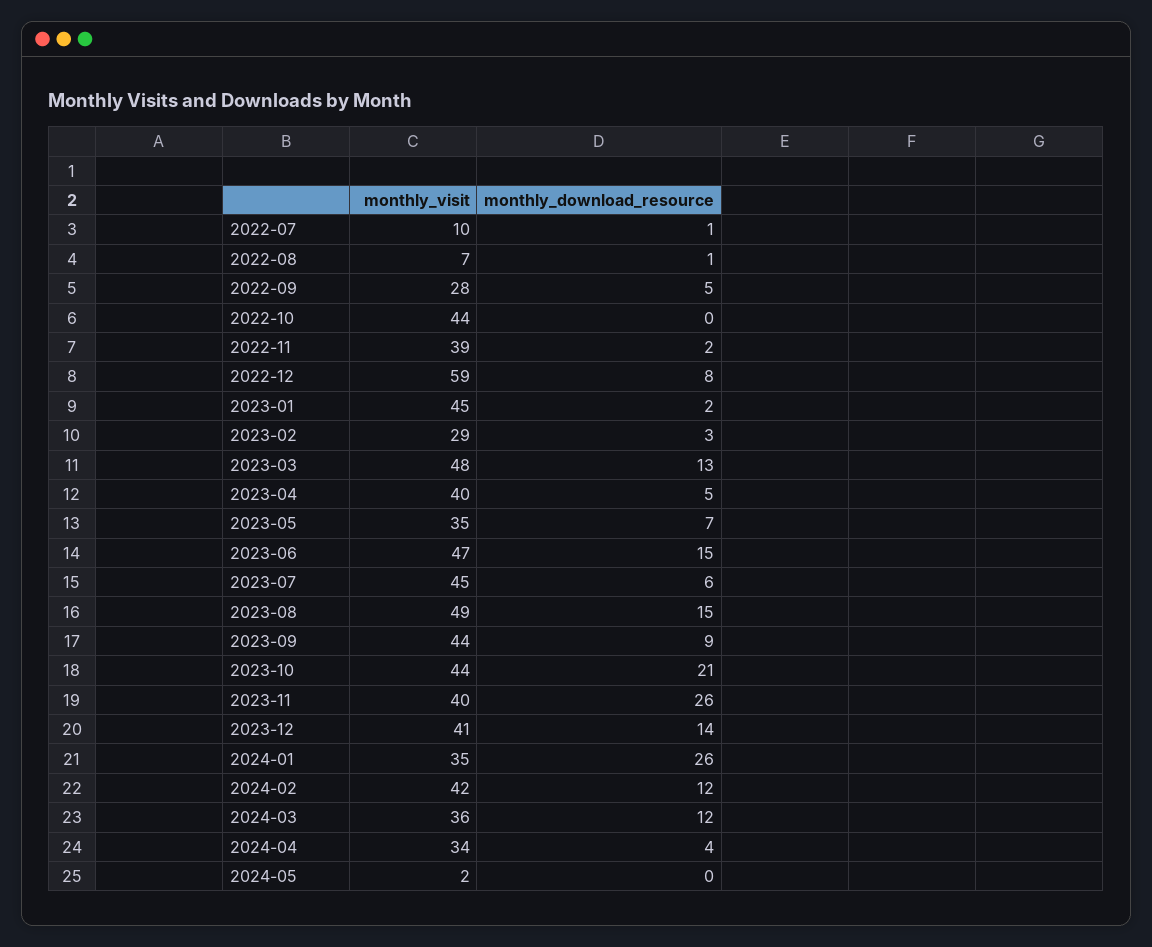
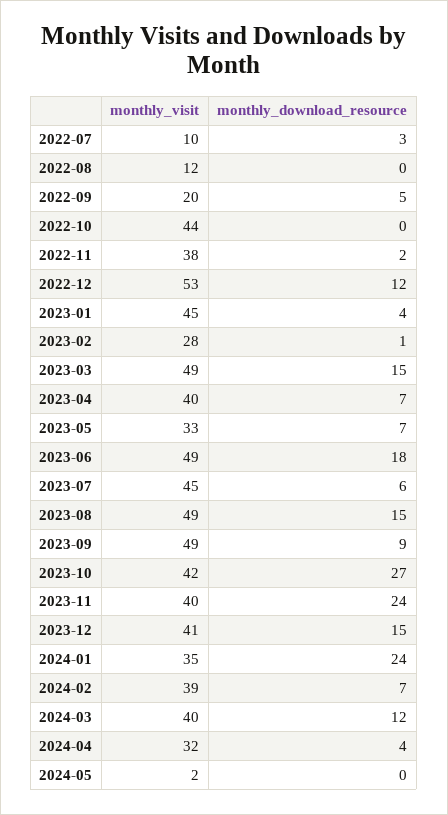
  {
    "monthly_visit": {
      "2022-07": 10,
-     "2022-08": 7,
+     "2022-08": 12,
-     "2022-09": 28,
+     "2022-09": 20,
      "2022-10": 44,
-     "2022-11": 39,
+     "2022-11": 38,
-     "2022-12": 59,
+     "2022-12": 53,
      "2023-01": 45,
-     "2023-02": 29,
+     "2023-02": 28,
-     "2023-03": 48,
+     "2023-03": 49,
      "2023-04": 40,
-     "2023-05": 35,
+     "2023-05": 33,
-     "2023-06": 47,
+     "2023-06": 49,
      "2023-07": 45,
      "2023-08": 49,
-     "2023-09": 44,
+     "2023-09": 49,
-     "2023-10": 44,
+     "2023-10": 42,
      "2023-11": 40,
      "2023-12": 41,
      "2024-01": 35,
-     "2024-02": 42,
+     "2024-02": 39,
-     "2024-03": 36,
+     "2024-03": 40,
-     "2024-04": 34,
+     "2024-04": 32,
      "2024-05": 2
    },
    "monthly_download_resource": {
-     "2022-07": 1,
+     "2022-07": 3,
-     "2022-08": 1,
+     "2022-08": 0,
      "2022-09": 5,
      "2022-10": 0,
      "2022-11": 2,
-     "2022-12": 8,
+     "2022-12": 12,
-     "2023-01": 2,
+     "2023-01": 4,
-     "2023-02": 3,
+     "2023-02": 1,
-     "2023-03": 13,
+     "2023-03": 15,
-     "2023-04": 5,
+     "2023-04": 7,
      "2023-05": 7,
-     "2023-06": 15,
+     "2023-06": 18,
      "2023-07": 6,
      "2023-08": 15,
      "2023-09": 9,
-     "2023-10": 21,
+     "2023-10": 27,
-     "2023-11": 26,
+     "2023-11": 24,
-     "2023-12": 14,
+     "2023-12": 15,
-     "2024-01": 26,
+     "2024-01": 24,
-     "2024-02": 12,
+     "2024-02": 7,
      "2024-03": 12,
      "2024-04": 4,
      "2024-05": 0
    }
  }

